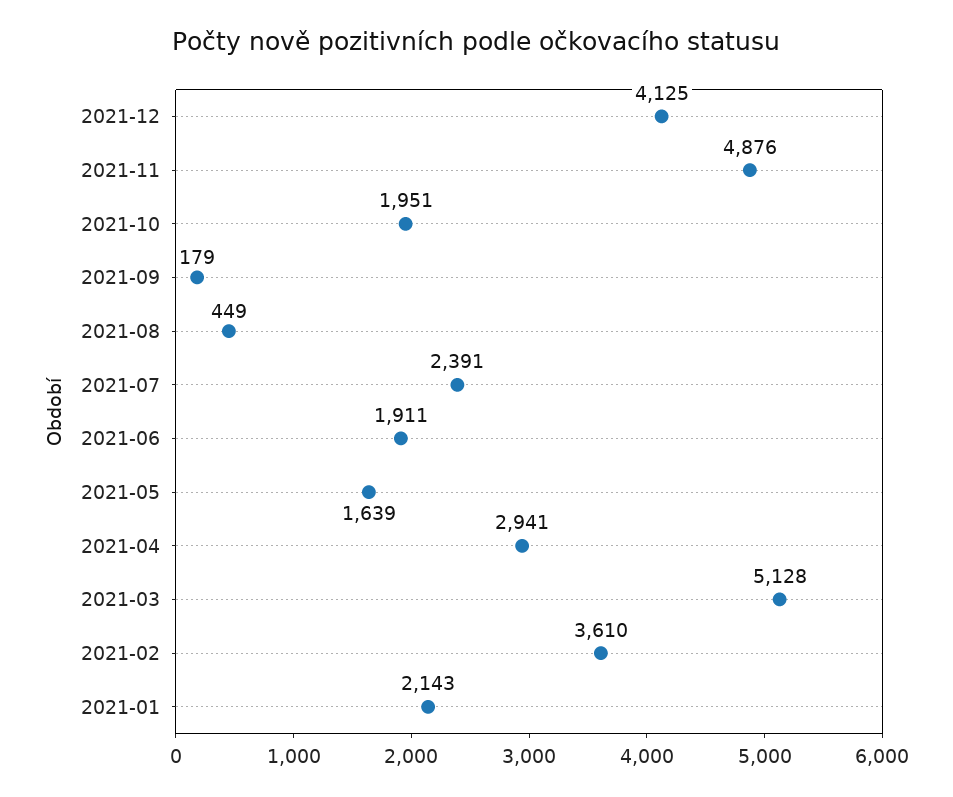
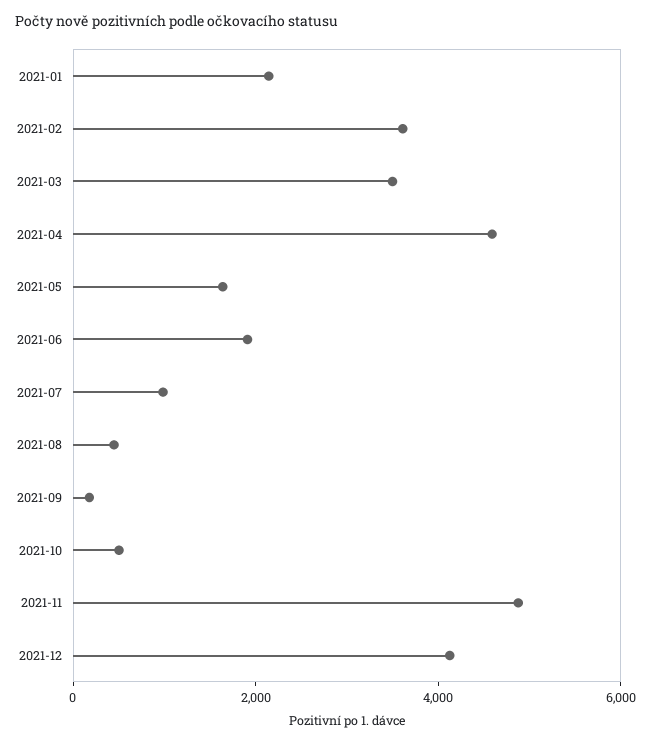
  {
    "2021-12": 4125,
    "2021-11": 4876,
-   "2021-10": 1951,
+   "2021-10": 500,
    "2021-09": 179,
    "2021-08": 449,
-   "2021-07": 2391,
+   "2021-07": 1000,
    "2021-06": 1911,
    "2021-05": 1639,
-   "2021-04": 2941,
+   "2021-04": 4500,
-   "2021-03": 5128,
+   "2021-03": 3500,
    "2021-02": 3610,
    "2021-01": 2143
  }

